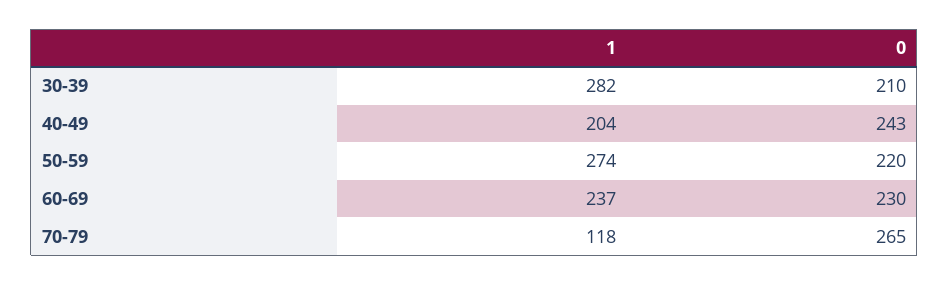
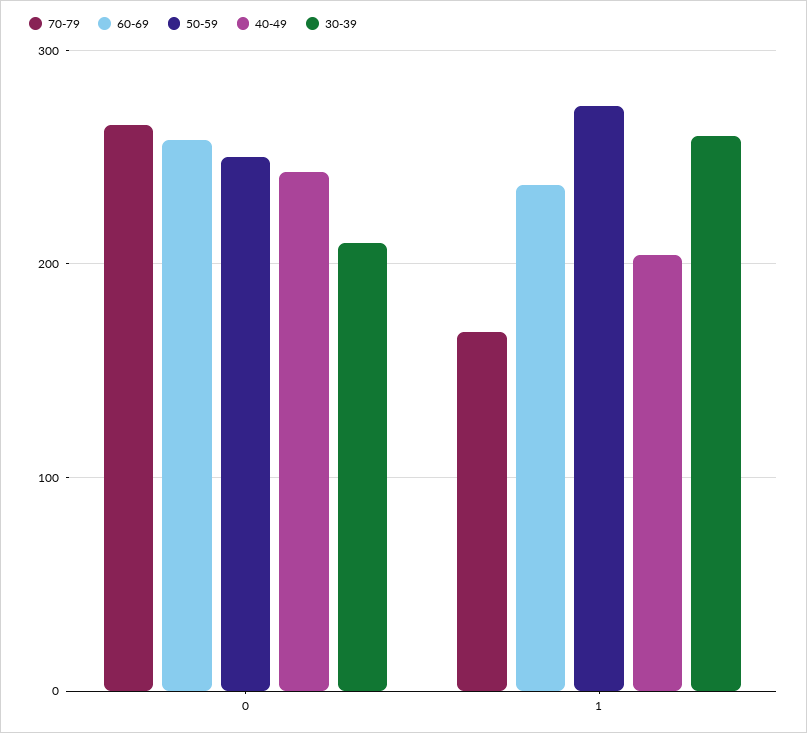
  {
    "30-39": {
-     "1": 282,
+     "1": 260,
      "0": 210
    },
    "40-49": {
      "1": 204,
      "0": 243
    },
    "50-59": {
      "1": 274,
-     "0": 220
+     "0": 250
    },
    "60-69": {
      "1": 237,
-     "0": 230
+     "0": 260
    },
    "70-79": {
-     "1": 118,
+     "1": 170,
      "0": 265
    }
  }

